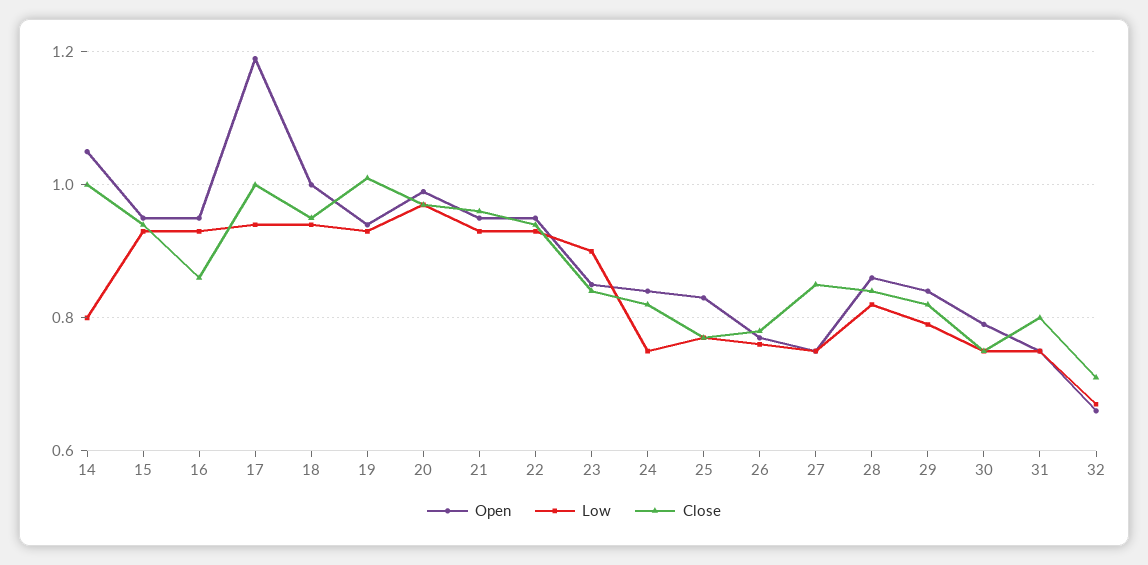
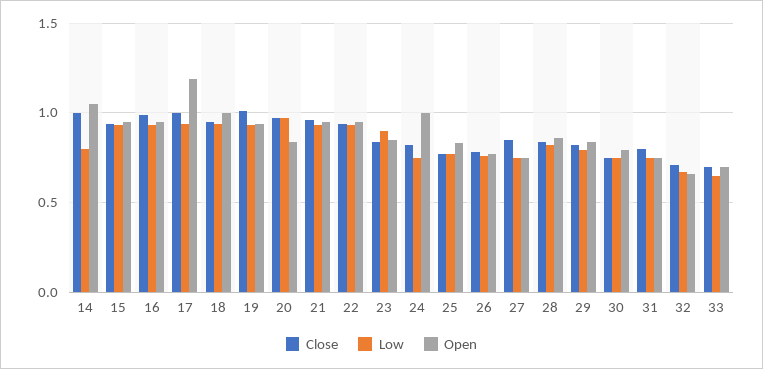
  {
    "Open": {
      "14": 1.05,
      "15": 0.95,
      "16": 0.95,
      "17": 1.2,
      "18": 1,
      "19": 0.95,
-     "20": 1,
+     "20": 0.85,
      "21": 0.95,
      "22": 0.95,
      "23": 0.85,
-     "24": 0.85,
+     "24": 1,
      "25": 0.85,
      "26": 0.75,
      "27": 0.75,
      "28": 0.85,
      "29": 0.85,
      "30": 0.8,
      "31": 0.75,
-     "32": 0.65
+     "32": 0.65,
+     "33": 0.7
    },
    "Low": {
      "14": 0.8,
      "15": 0.95,
      "16": 0.95,
      "17": 0.95,
      "18": 0.95,
      "19": 0.95,
      "20": 0.95,
      "21": 0.95,
      "22": 0.95,
      "23": 0.9,
      "24": 0.75,
      "25": 0.75,
      "26": 0.75,
      "27": 0.75,
      "28": 0.8,
      "29": 0.8,
      "30": 0.75,
      "31": 0.75,
-     "32": 0.65
+     "32": 0.65,
+     "33": 0.65
    },
    "Close": {
      "14": 1,
      "15": 0.95,
-     "16": 0.85,
+     "16": 1,
      "17": 1,
      "18": 0.95,
      "19": 1,
      "20": 0.95,
      "21": 0.95,
      "22": 0.95,
      "23": 0.85,
      "24": 0.8,
      "25": 0.75,
      "26": 0.8,
      "27": 0.85,
      "28": 0.85,
      "29": 0.8,
      "30": 0.75,
      "31": 0.8,
-     "32": 0.7
+     "32": 0.7,
+     "33": 0.7
    }
  }

